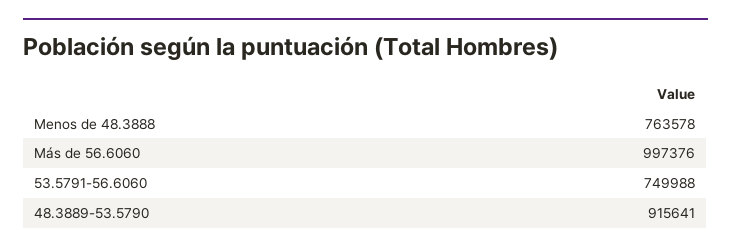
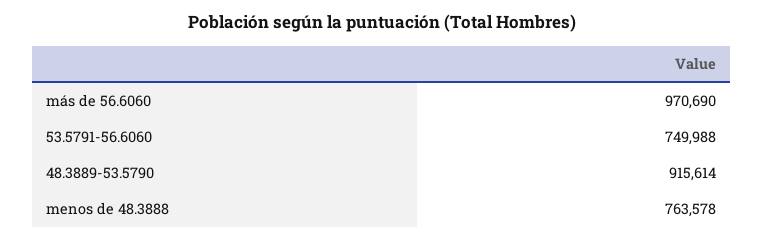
  {
    "Menos de 48.3888": 763578,
-   "Más de 56.6060": 997376,
+   "Más de 56.6060": 970690,
    "53.5791-56.6060": 749988,
-   "48.3889-53.5790": 915641
+   "48.3889-53.5790": 915614
  }

